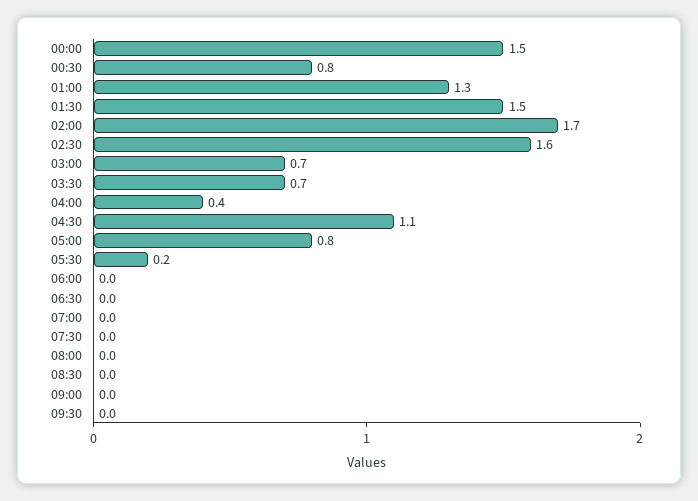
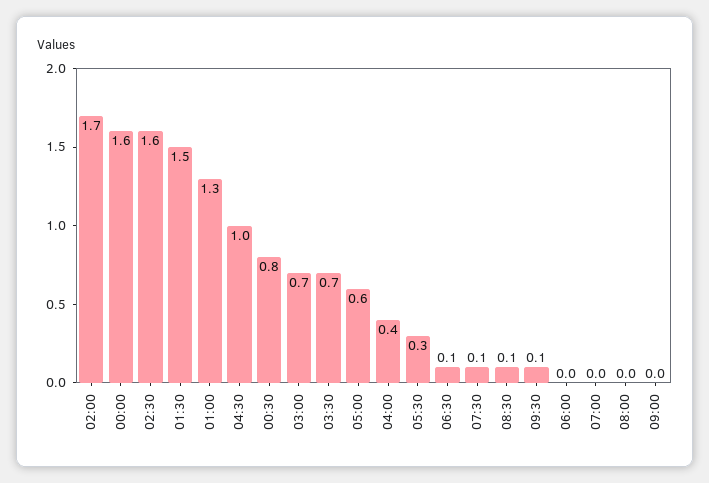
  {
-   "00:00": 1.5,
+   "00:00": 1.6,
    "00:30": 0.8,
    "01:00": 1.3,
    "01:30": 1.5,
    "02:00": 1.7,
    "02:30": 1.6,
    "03:00": 0.7,
    "03:30": 0.7,
    "04:00": 0.4,
-   "04:30": 1.1,
+   "04:30": 1,
-   "05:00": 0.8,
+   "05:00": 0.6,
-   "05:30": 0.2,
+   "05:30": 0.3,
    "06:00": 0,
-   "06:30": 0,
+   "06:30": 0.1,
    "07:00": 0,
-   "07:30": 0,
+   "07:30": 0.1,
    "08:00": 0,
-   "08:30": 0,
+   "08:30": 0.1,
    "09:00": 0,
-   "09:30": 0
+   "09:30": 0.1
  }

